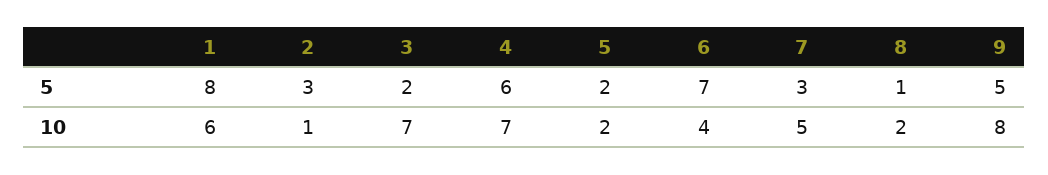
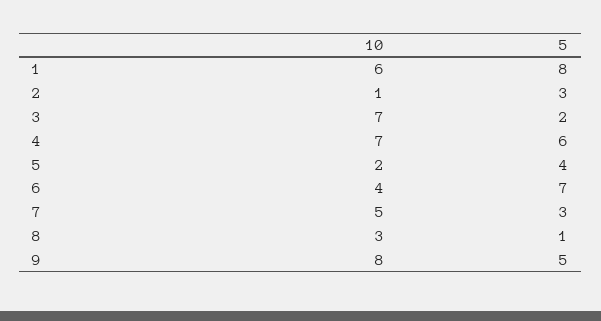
  {
    "1": {
      "5": 8,
      "10": 6
    },
    "2": {
      "5": 3,
      "10": 1
    },
    "3": {
      "5": 2,
      "10": 7
    },
    "4": {
      "5": 6,
      "10": 7
    },
    "5": {
-     "5": 2,
+     "5": 4,
      "10": 2
    },
    "6": {
      "5": 7,
      "10": 4
    },
    "7": {
      "5": 3,
      "10": 5
    },
    "8": {
      "5": 1,
-     "10": 2
+     "10": 3
    },
    "9": {
      "5": 5,
      "10": 8
    }
  }

